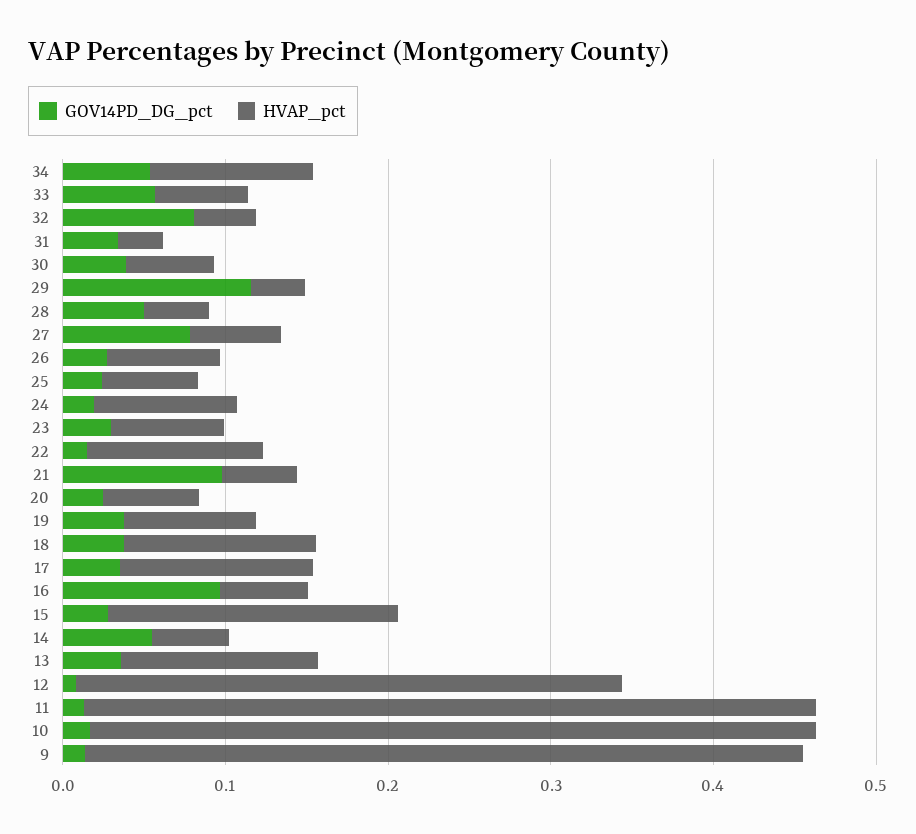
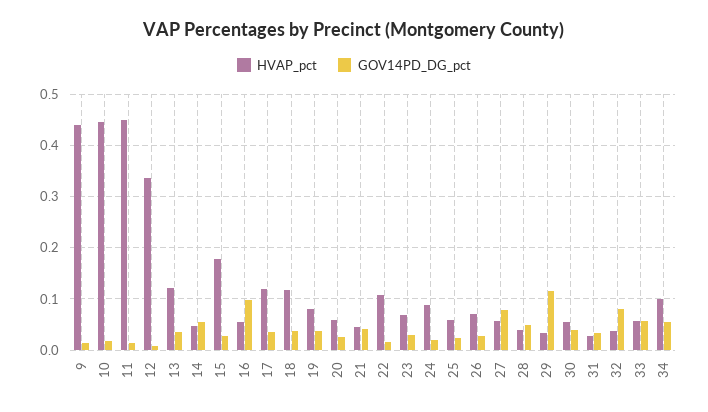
  {
    "GOV14PD_DG_pct": {
      "34": 0.06,
      "33": 0.06,
      "32": 0.08,
      "31": 0.04,
      "30": 0.04,
      "29": 0.12,
      "28": 0.06,
      "27": 0.08,
      "26": 0.02,
      "25": 0.02,
      "24": 0.02,
      "23": 0.04,
      "22": 0.02,
-     "21": 0.1,
+     "21": 0.04,
      "20": 0.02,
      "19": 0.04,
      "18": 0.04,
      "17": 0.04,
      "16": 0.1,
      "15": 0.02,
      "14": 0.06,
      "13": 0.04,
      "12": 0,
      "11": 0.02,
      "10": 0.02,
      "9": 0.02
    },
    "HVAP_pct": {
      "34": 0.1,
      "33": 0.06,
      "32": 0.04,
      "31": 0.02,
      "30": 0.06,
      "29": 0.04,
      "28": 0.04,
      "27": 0.06,
      "26": 0.08,
      "25": 0.06,
      "24": 0.08,
      "23": 0.06,
      "22": 0.1,
      "21": 0.04,
      "20": 0.06,
      "19": 0.08,
      "18": 0.12,
      "17": 0.12,
      "16": 0.06,
      "15": 0.18,
      "14": 0.04,
      "13": 0.12,
      "12": 0.34,
      "11": 0.46,
      "10": 0.44,
      "9": 0.44
    }
  }

